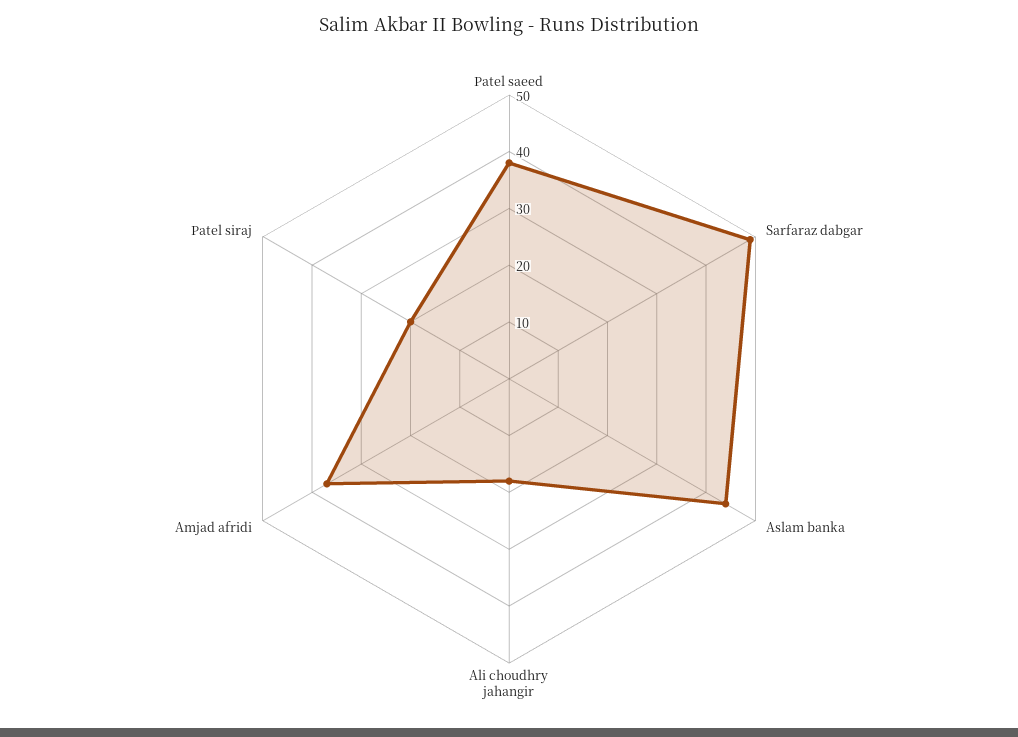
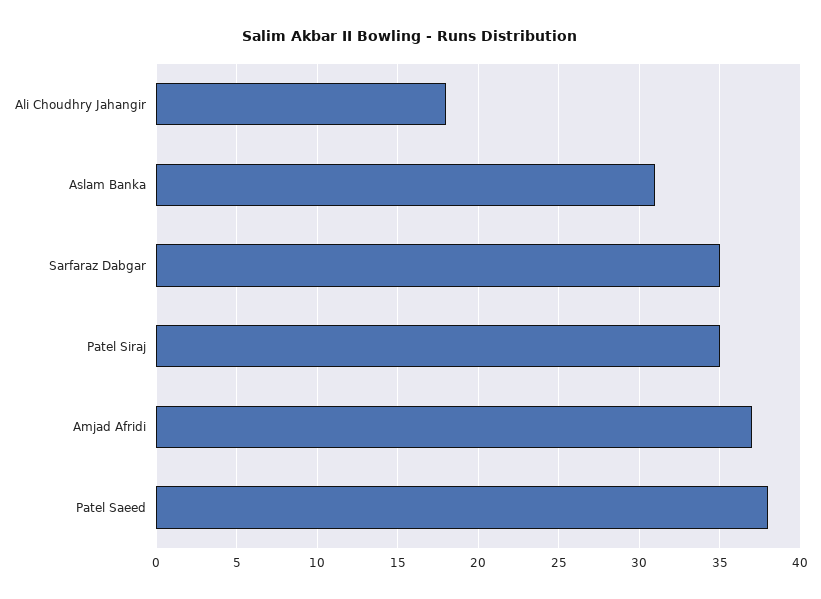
  {
    "Patel saeed": 38,
-   "Sarfaraz dabgar": 50,
+   "Sarfaraz dabgar": 35,
-   "Aslam banka": 45,
+   "Aslam banka": 31,
    "Ali choudhry jahangir": 18,
    "Amjad afridi": 37,
-   "Patel siraj": 20
+   "Patel siraj": 35
  }

